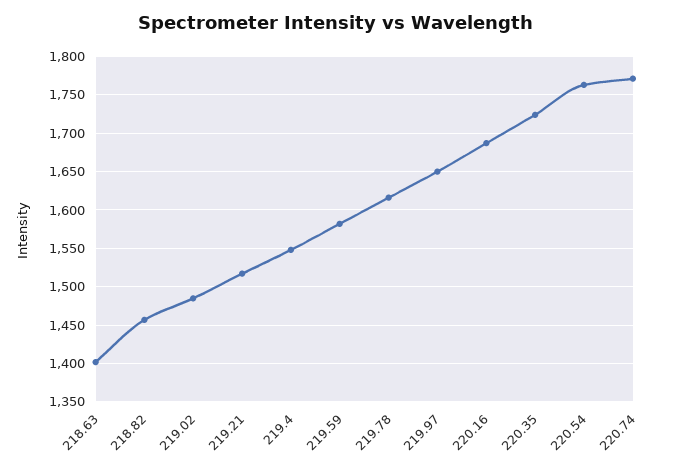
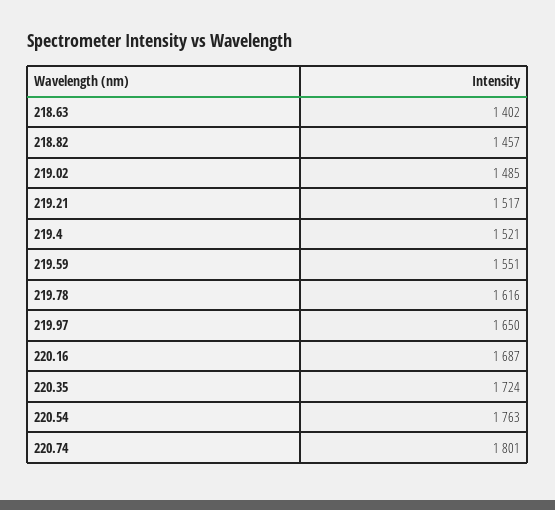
  {
    "218.63": 1402,
    "218.82": 1457,
    "219.02": 1485,
    "219.21": 1517,
-   "219.4": 1550,
+   "219.4": 1521,
-   "219.59": 1580,
+   "219.59": 1551,
    "219.78": 1616,
    "219.97": 1650,
    "220.16": 1687,
    "220.35": 1724,
    "220.54": 1763,
-   "220.74": 1770
+   "220.74": 1801
  }

